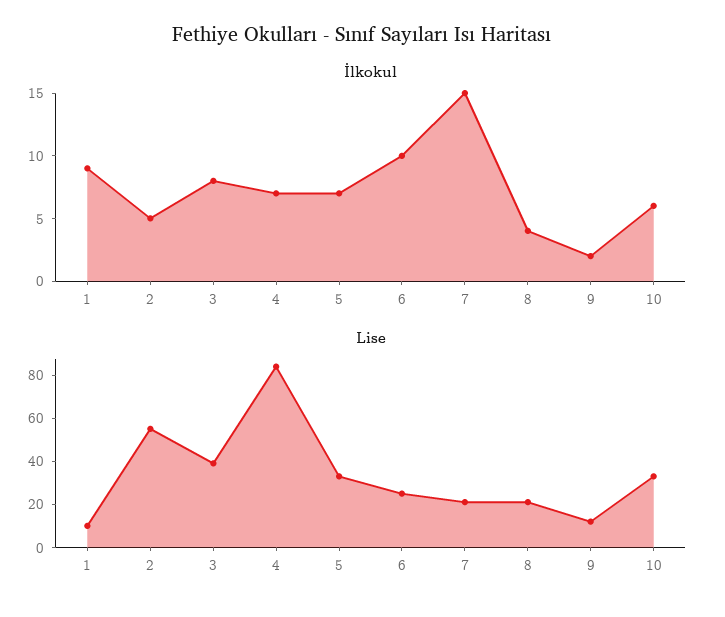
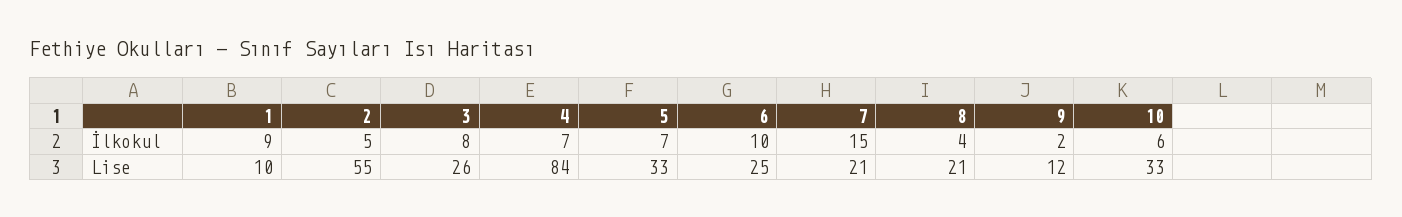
  {
    "İlkokul": {
      "1": 9,
      "2": 5,
      "3": 8,
      "4": 7,
      "5": 7,
      "6": 10,
      "7": 15,
      "8": 4,
      "9": 2,
      "10": 6
    },
    "Lise": {
      "1": 10,
      "2": 55,
-     "3": 40,
+     "3": 26,
      "4": 84,
      "5": 33,
      "6": 25,
      "7": 21,
      "8": 21,
      "9": 12,
      "10": 33
    }
  }

